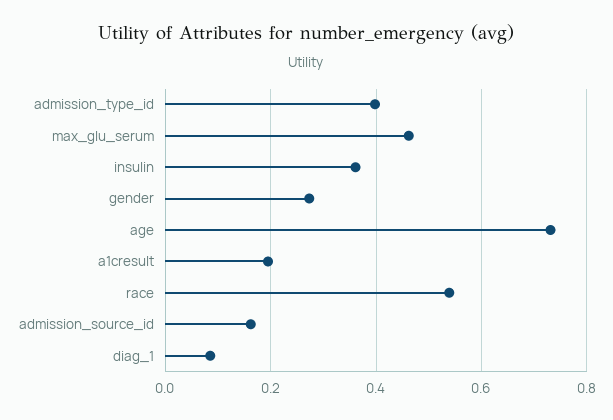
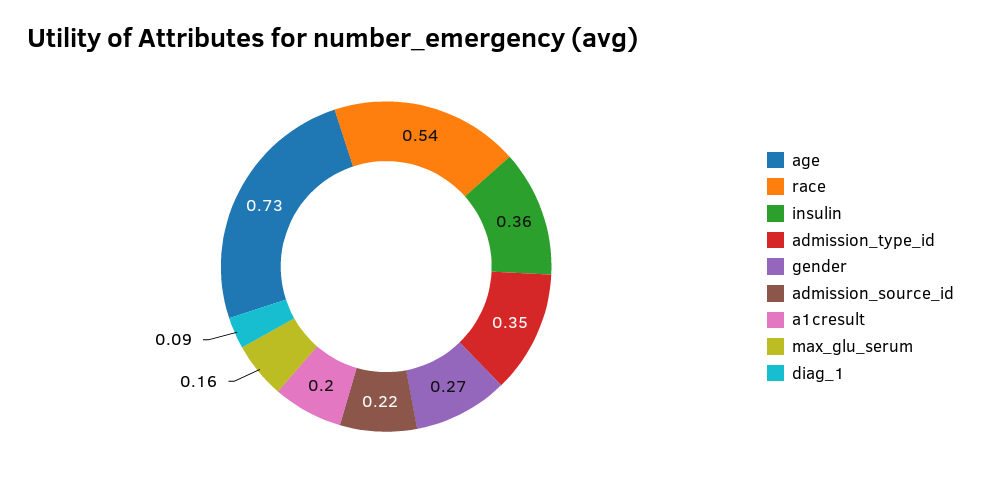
  {
-   "admission_type_id": 0.4,
+   "admission_type_id": 0.35,
-   "max_glu_serum": 0.46,
+   "max_glu_serum": 0.16,
    "insulin": 0.36,
    "gender": 0.27,
    "age": 0.73,
    "a1cresult": 0.2,
    "race": 0.54,
-   "admission_source_id": 0.16,
+   "admission_source_id": 0.22,
    "diag_1": 0.09
  }

